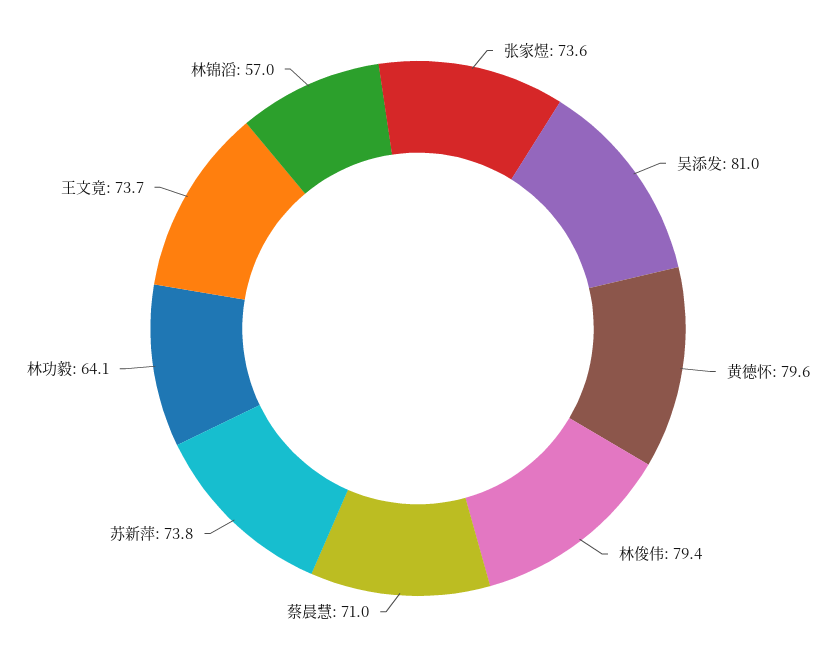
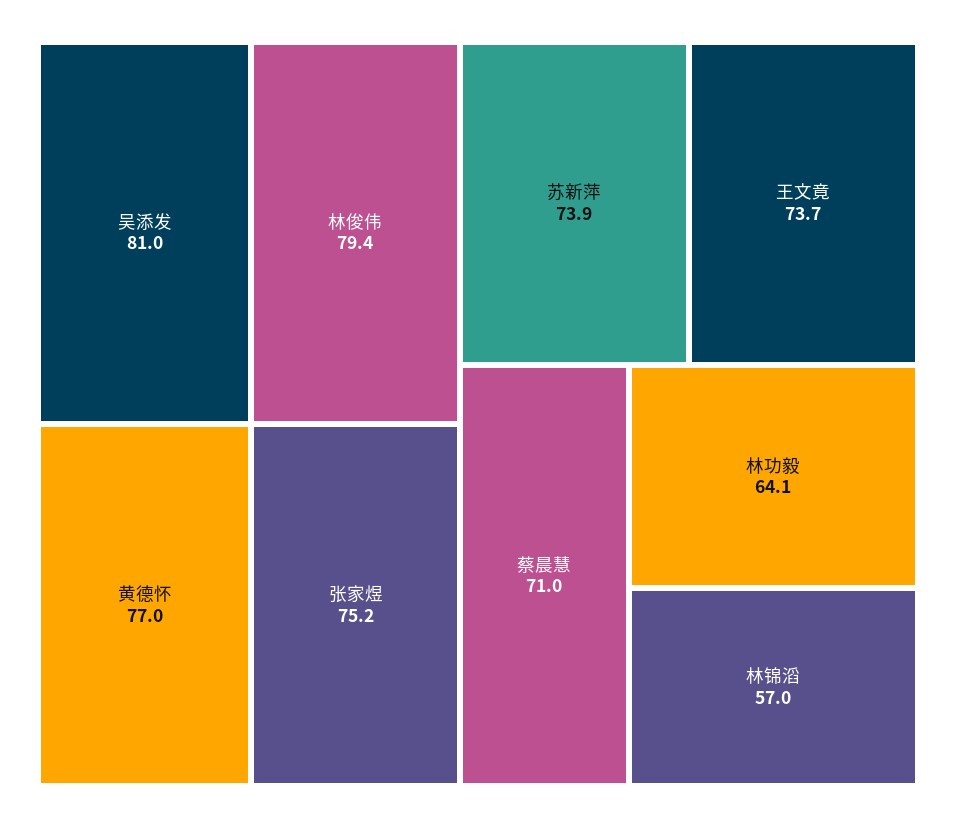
  {
-   "张家煜": 73.6,
+   "张家煜": 75.2,
    "吴添发": 81,
-   "黄德怀": 79.6,
+   "黄德怀": 77,
    "林俊伟": 79.4,
    "蔡晨慧": 71,
-   "苏新萍": 73.8,
+   "苏新萍": 73.9,
    "林功毅": 64.1,
    "王文竟": 73.7,
    "林锦滔": 57
  }

